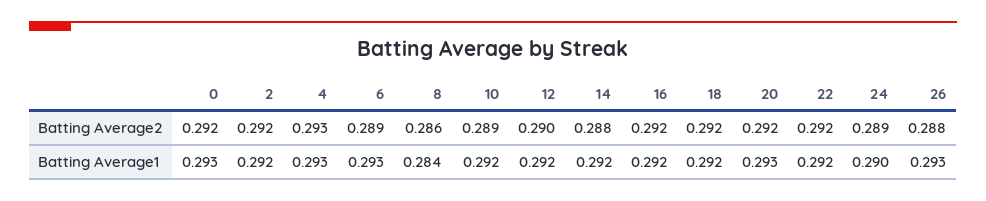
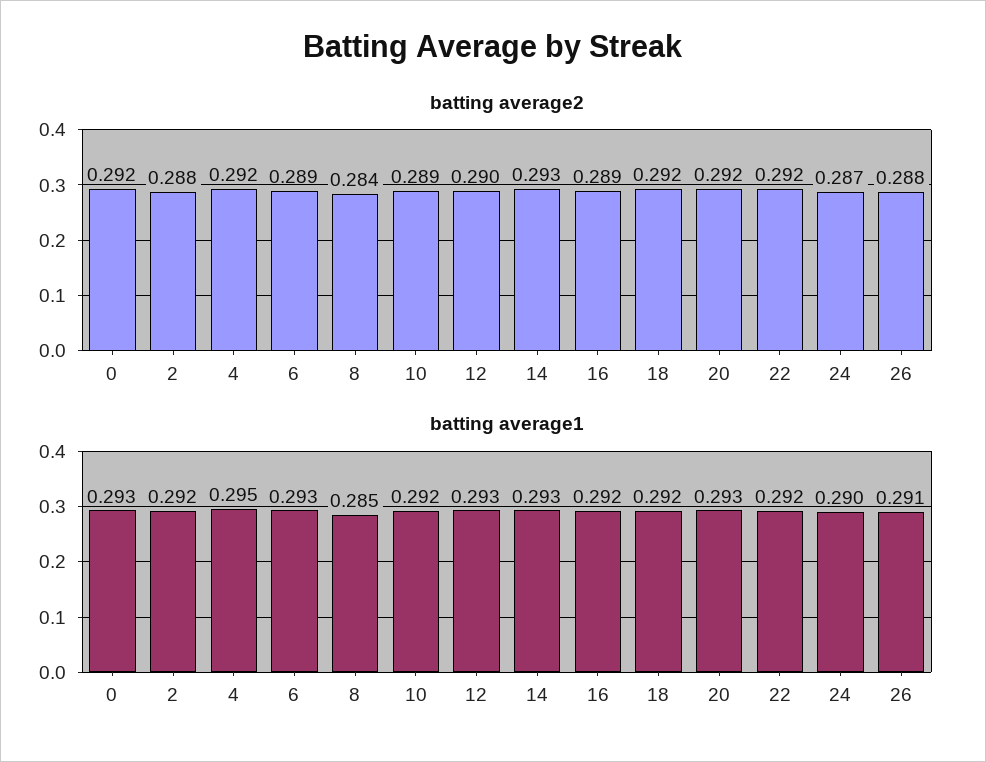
  {
    "Batting Average2": {
      "0": 0.292,
-     "2": 0.292,
+     "2": 0.288,
-     "4": 0.293,
+     "4": 0.292,
      "6": 0.289,
-     "8": 0.286,
+     "8": 0.284,
      "10": 0.289,
      "12": 0.29,
-     "14": 0.288,
+     "14": 0.293,
-     "16": 0.292,
+     "16": 0.289,
      "18": 0.292,
      "20": 0.292,
      "22": 0.292,
-     "24": 0.289,
+     "24": 0.287,
      "26": 0.288
    },
    "Batting Average1": {
      "0": 0.293,
      "2": 0.292,
-     "4": 0.293,
+     "4": 0.295,
      "6": 0.293,
-     "8": 0.284,
+     "8": 0.285,
      "10": 0.292,
-     "12": 0.292,
+     "12": 0.293,
-     "14": 0.292,
+     "14": 0.293,
      "16": 0.292,
      "18": 0.292,
      "20": 0.293,
      "22": 0.292,
      "24": 0.29,
-     "26": 0.293
+     "26": 0.291
    }
  }

